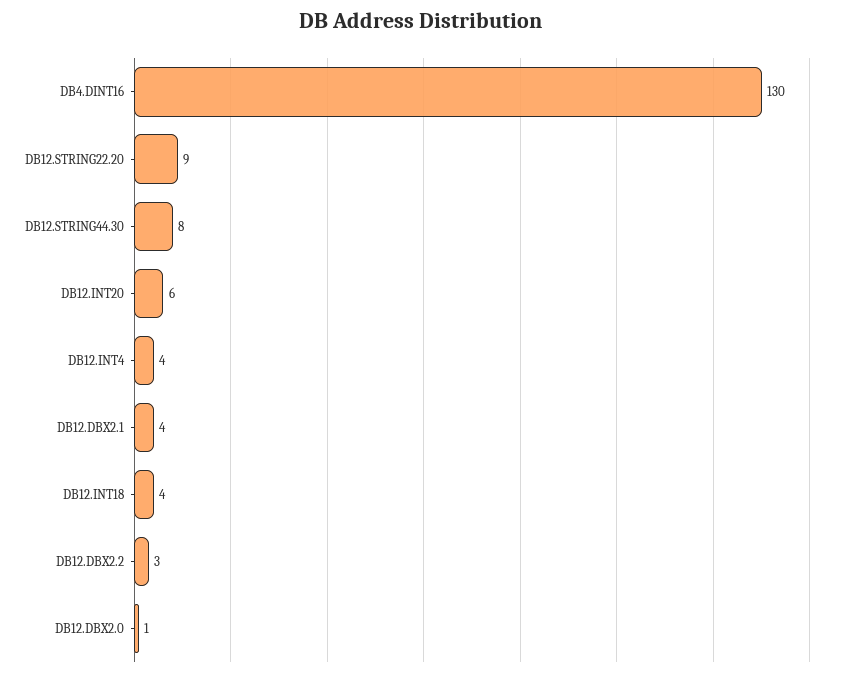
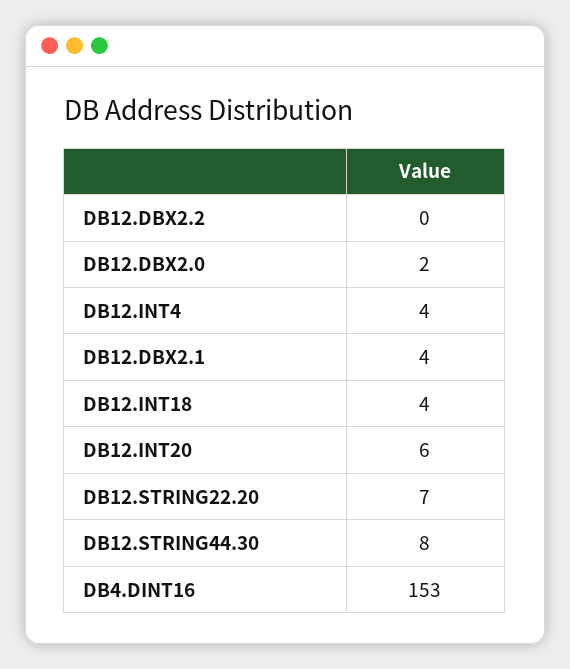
  {
-   "DB4.DINT16": 130,
+   "DB4.DINT16": 153,
-   "DB12.STRING22.20": 9,
+   "DB12.STRING22.20": 7,
    "DB12.STRING44.30": 8,
    "DB12.INT20": 6,
    "DB12.INT4": 4,
    "DB12.DBX2.1": 4,
    "DB12.INT18": 4,
-   "DB12.DBX2.2": 3,
+   "DB12.DBX2.2": 0,
-   "DB12.DBX2.0": 1
+   "DB12.DBX2.0": 2
  }

